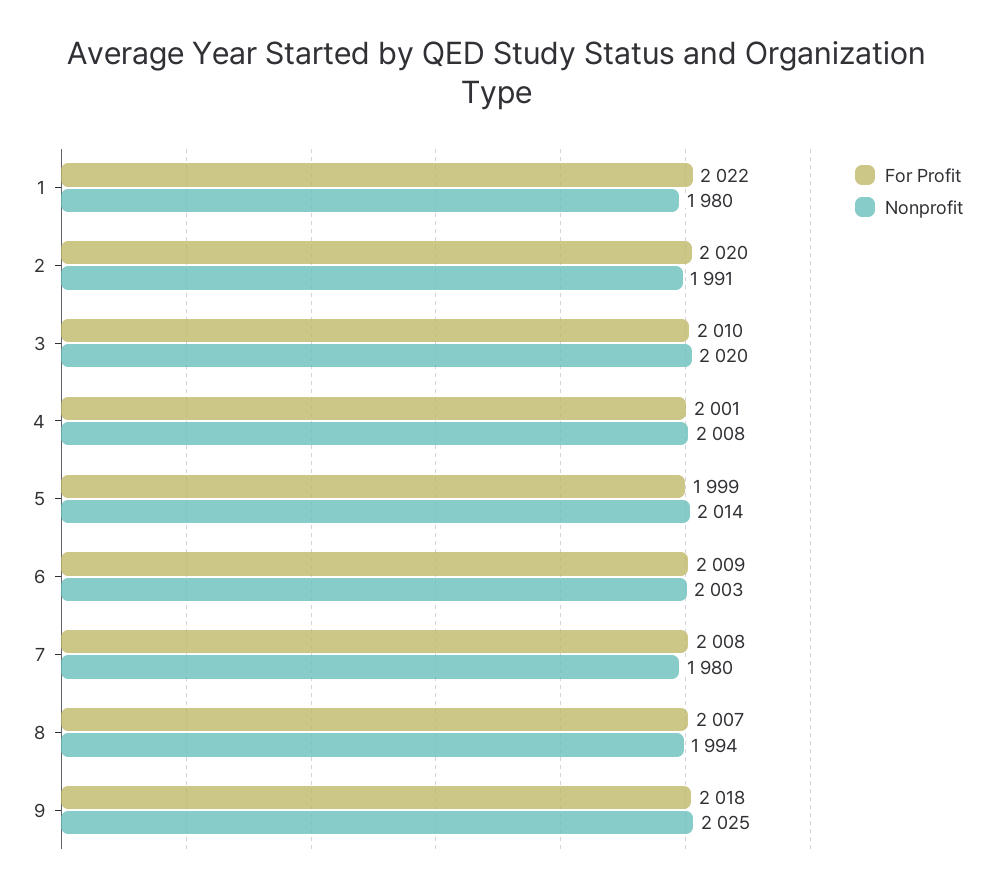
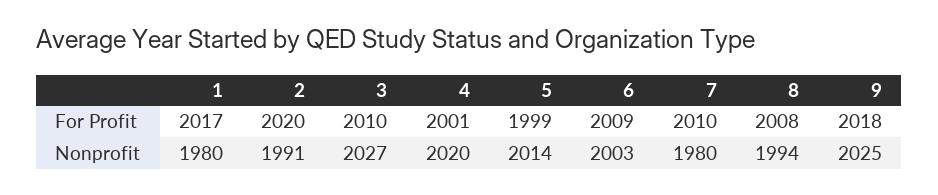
  {
    "For Profit": {
-     "1": 2022,
+     "1": 2017,
      "2": 2020,
      "3": 2010,
      "4": 2001,
      "5": 1999,
      "6": 2009,
-     "7": 2008,
+     "7": 2010,
-     "8": 2007,
+     "8": 2008,
      "9": 2018
    },
    "Nonprofit": {
      "1": 1980,
      "2": 1991,
-     "3": 2020,
+     "3": 2027,
-     "4": 2008,
+     "4": 2020,
      "5": 2014,
      "6": 2003,
      "7": 1980,
      "8": 1994,
      "9": 2025
    }
  }

